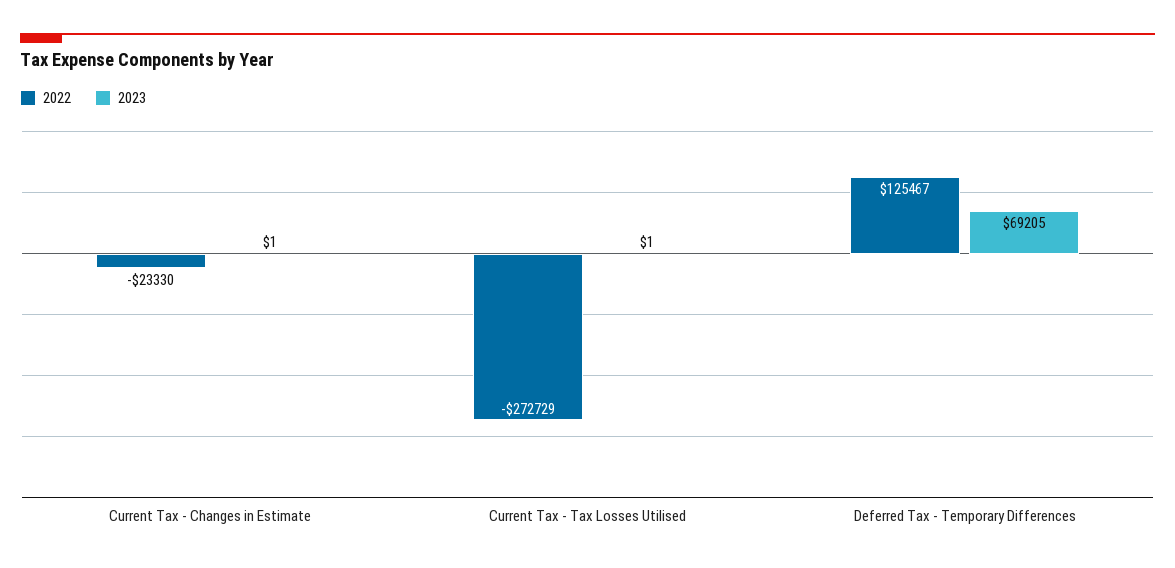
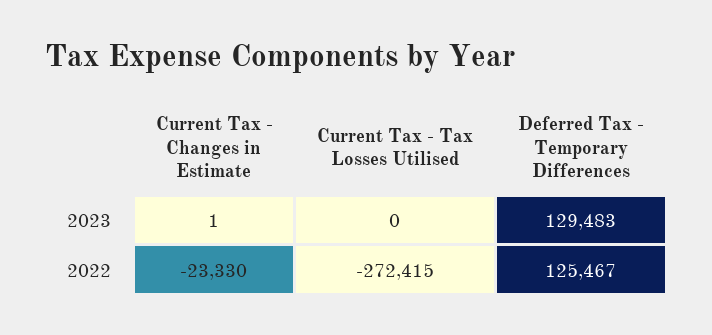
  {
    "2022": {
      "Current Tax - Changes in Estimate": -23330,
-     "Current Tax - Tax Losses Utilised": -272729,
+     "Current Tax - Tax Losses Utilised": -272415,
      "Deferred Tax - Temporary Differences": 125467
    },
    "2023": {
      "Current Tax - Changes in Estimate": 1,
-     "Current Tax - Tax Losses Utilised": 1,
+     "Current Tax - Tax Losses Utilised": 0,
-     "Deferred Tax - Temporary Differences": 69205
+     "Deferred Tax - Temporary Differences": 129483
    }
  }

